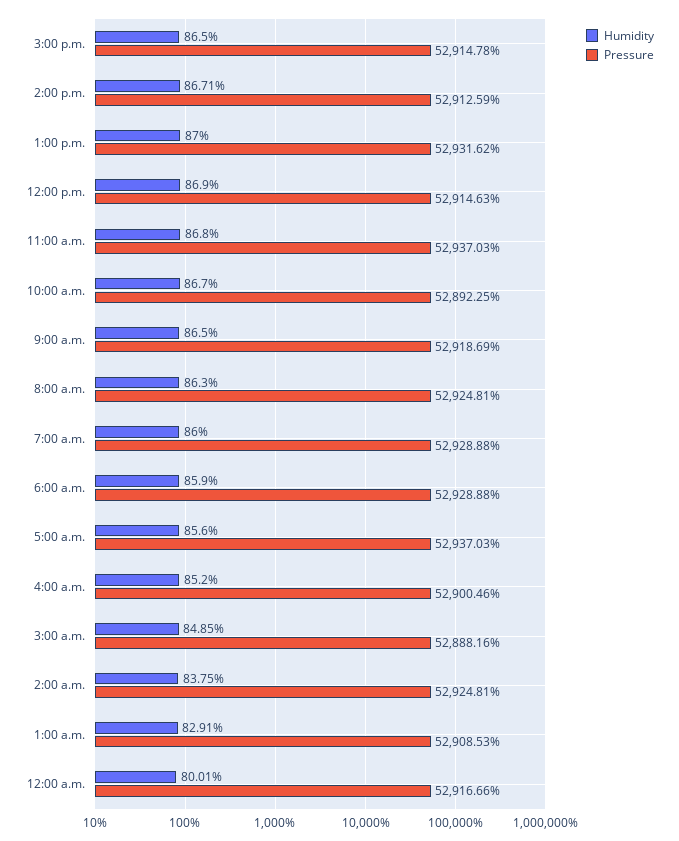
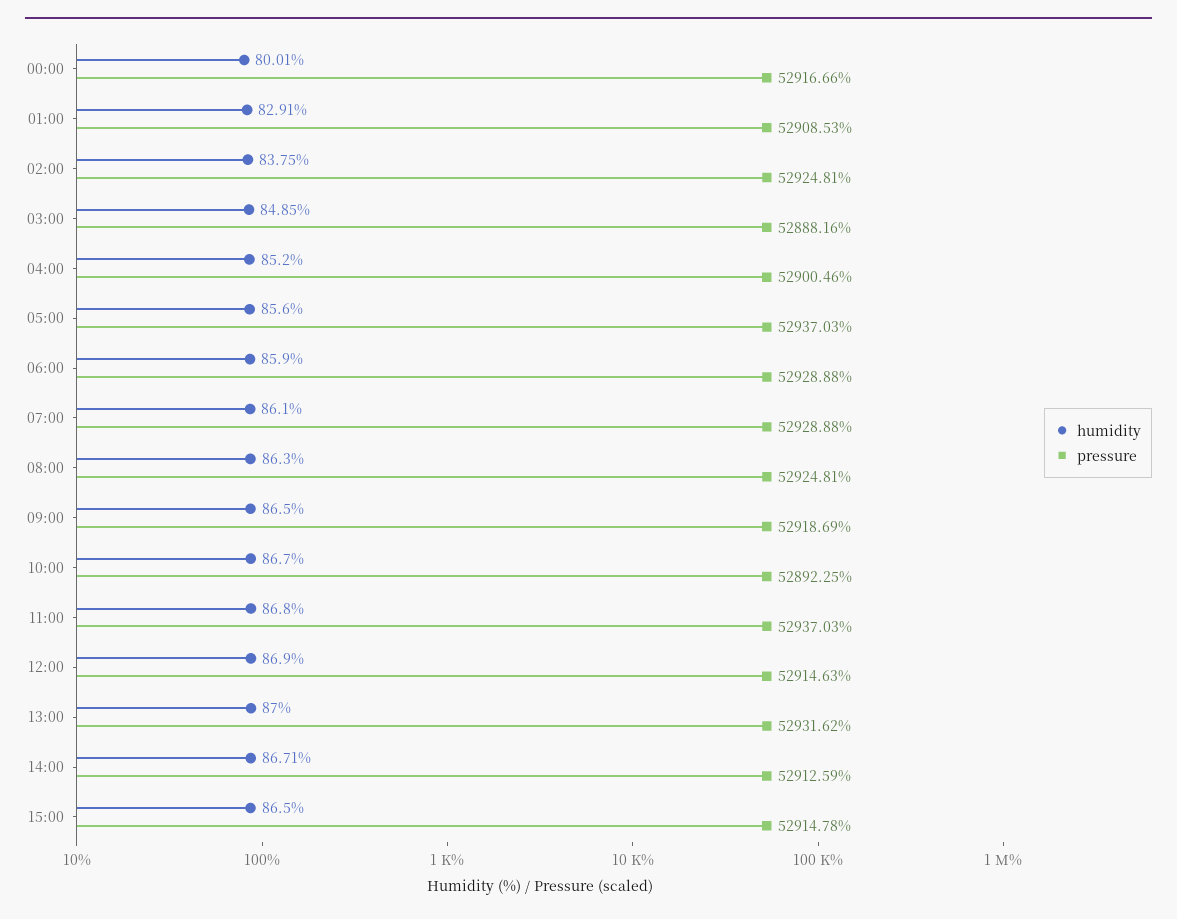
  {
    "Humidity": {
      "3:00 p.m.": 86.5,
      "2:00 p.m.": 86.71,
      "1:00 p.m.": 87,
      "12:00 p.m.": 86.9,
      "11:00 a.m.": 86.8,
      "10:00 a.m.": 86.7,
      "9:00 a.m.": 86.5,
      "8:00 a.m.": 86.3,
-     "7:00 a.m.": 86,
+     "7:00 a.m.": 86.1,
      "6:00 a.m.": 85.9,
      "5:00 a.m.": 85.6,
      "4:00 a.m.": 85.2,
      "3:00 a.m.": 84.85,
      "2:00 a.m.": 83.75,
      "1:00 a.m.": 82.91,
      "12:00 a.m.": 80.01
    },
    "Pressure": {
      "3:00 p.m.": 52914.78,
      "2:00 p.m.": 52912.59,
      "1:00 p.m.": 52931.62,
      "12:00 p.m.": 52914.63,
      "11:00 a.m.": 52937.03,
      "10:00 a.m.": 52892.25,
      "9:00 a.m.": 52918.69,
      "8:00 a.m.": 52924.81,
      "7:00 a.m.": 52928.88,
      "6:00 a.m.": 52928.88,
      "5:00 a.m.": 52937.03,
      "4:00 a.m.": 52900.46,
      "3:00 a.m.": 52888.16,
      "2:00 a.m.": 52924.81,
      "1:00 a.m.": 52908.53,
      "12:00 a.m.": 52916.66
    }
  }

